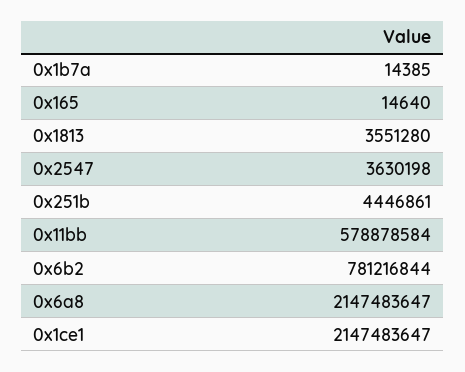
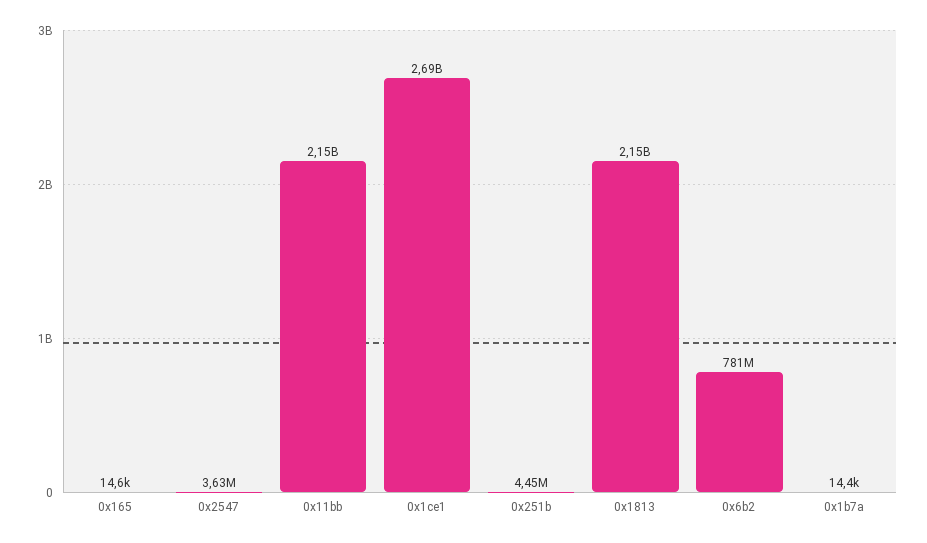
  {
    "0x1b7a": 14385,
    "0x165": 14640,
-   "0x1813": 3551280,
+   "0x1813": 2150000000,
    "0x2547": 3630198,
    "0x251b": 4446861,
-   "0x11bb": 578878584,
+   "0x11bb": 2150000000,
    "0x6b2": 781216844,
-   "0x6a8": 2147483647,
-   "0x1ce1": 2147483647
+   "0x1ce1": 2690000000
  }

